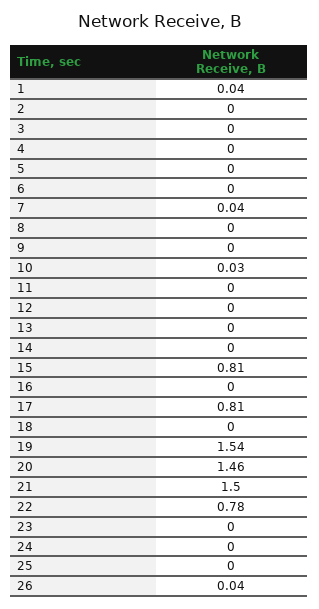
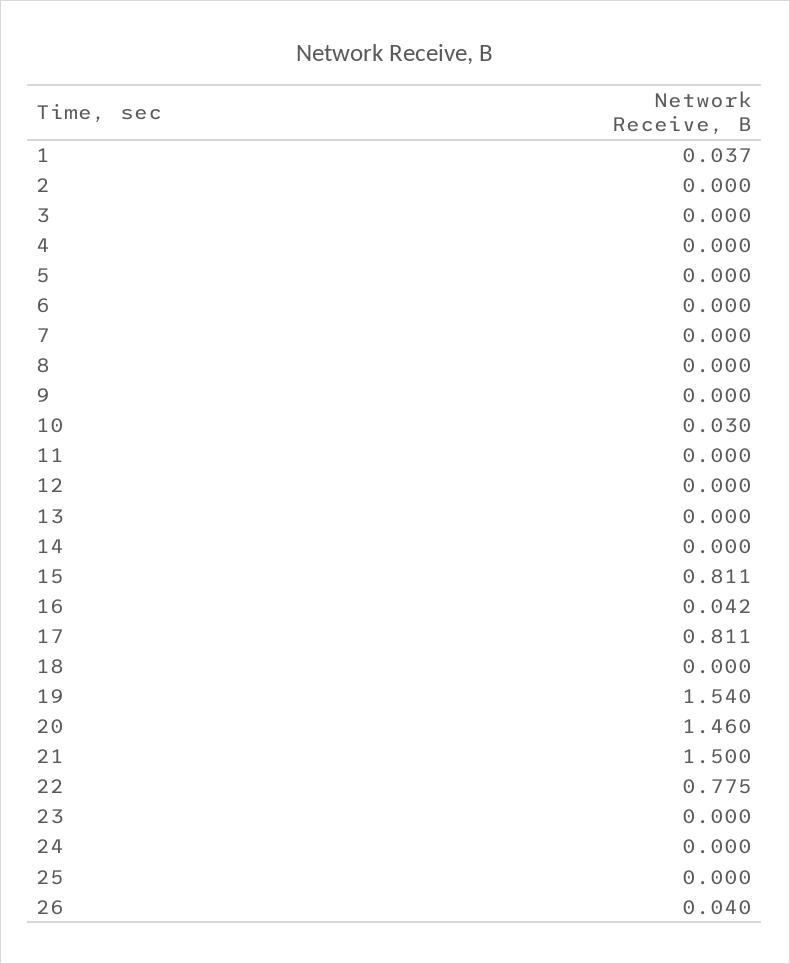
  {
    "1": 0.037,
    "2": 0,
    "3": 0,
    "4": 0,
    "5": 0,
    "6": 0,
-   "7": 0.04,
+   "7": 0,
    "8": 0,
    "9": 0,
    "10": 0.03,
    "11": 0,
    "12": 0,
    "13": 0,
    "14": 0,
    "15": 0.811,
-   "16": 0,
+   "16": 0.042,
    "17": 0.811,
    "18": 0,
    "19": 1.54,
    "20": 1.46,
    "21": 1.5,
    "22": 0.775,
    "23": 0,
    "24": 0,
    "25": 0,
    "26": 0.04
  }

